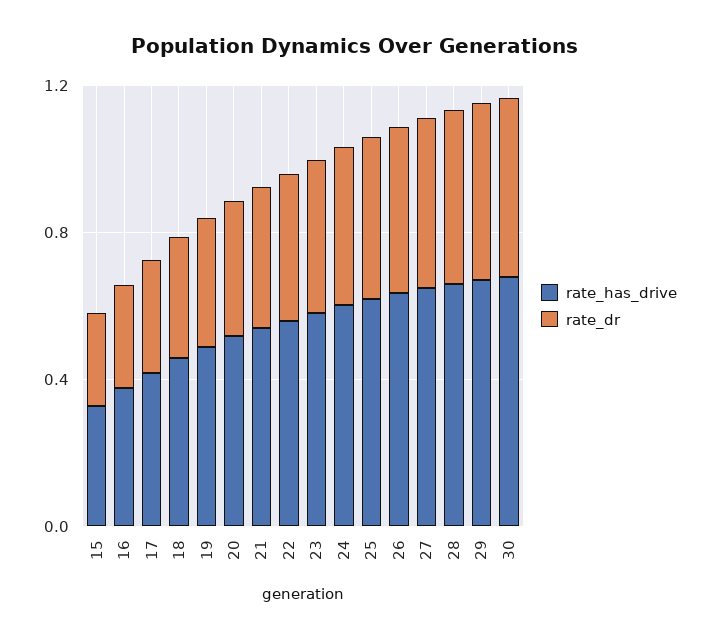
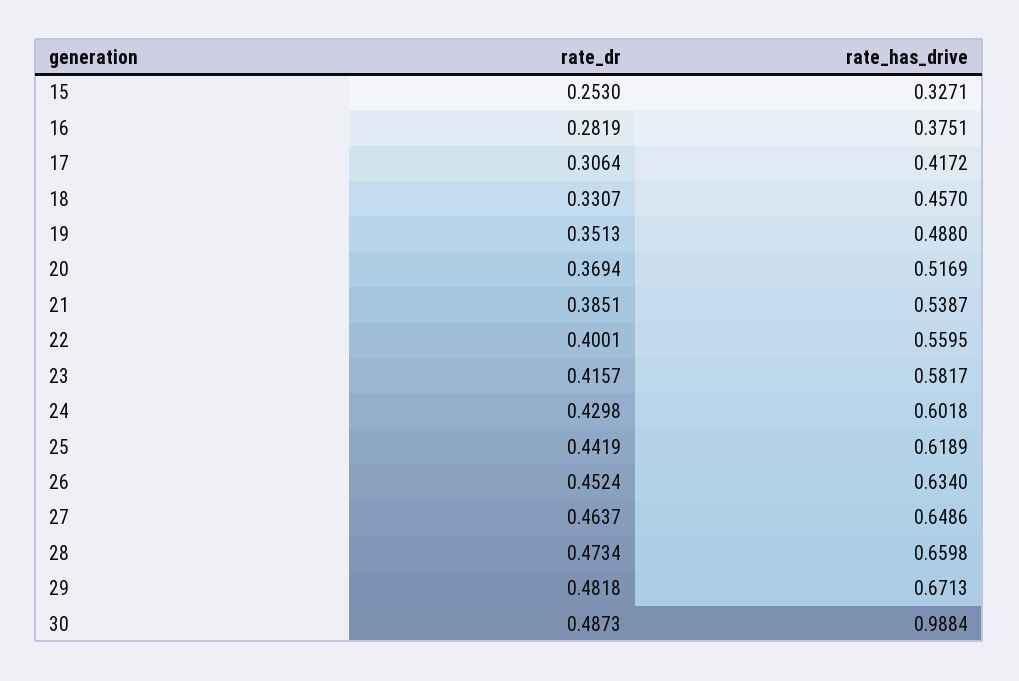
  {
    "rate_has_drive": {
      "15": 0.3271,
      "16": 0.3751,
      "17": 0.4172,
      "18": 0.457,
      "19": 0.488,
      "20": 0.5169,
      "21": 0.5387,
      "22": 0.5595,
      "23": 0.5817,
      "24": 0.6018,
      "25": 0.6189,
      "26": 0.634,
      "27": 0.6486,
      "28": 0.6598,
      "29": 0.6713,
-     "30": 0.7
+     "30": 0.9884
    },
    "rate_dr": {
      "15": 0.253,
      "16": 0.2819,
      "17": 0.3064,
      "18": 0.3307,
      "19": 0.3513,
      "20": 0.3694,
      "21": 0.3851,
      "22": 0.4001,
      "23": 0.4157,
      "24": 0.4298,
      "25": 0.4419,
      "26": 0.4524,
      "27": 0.4637,
      "28": 0.4734,
      "29": 0.4818,
      "30": 0.4873
    }
  }

